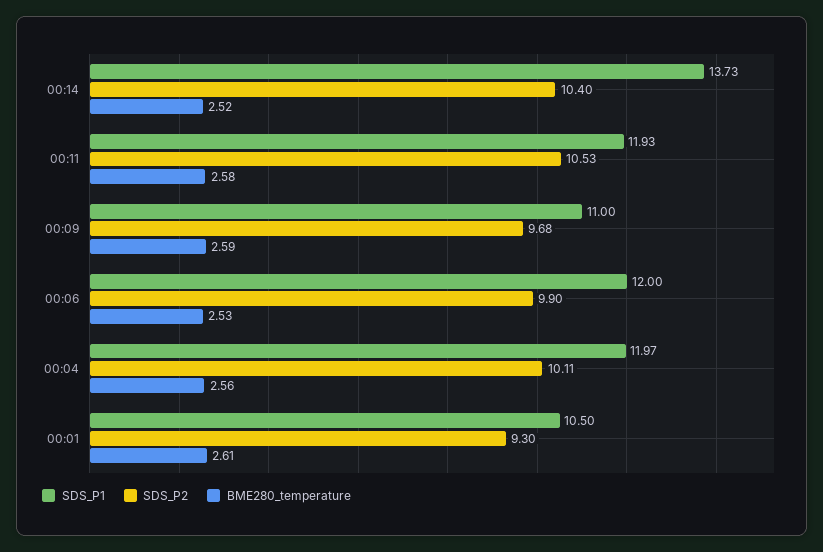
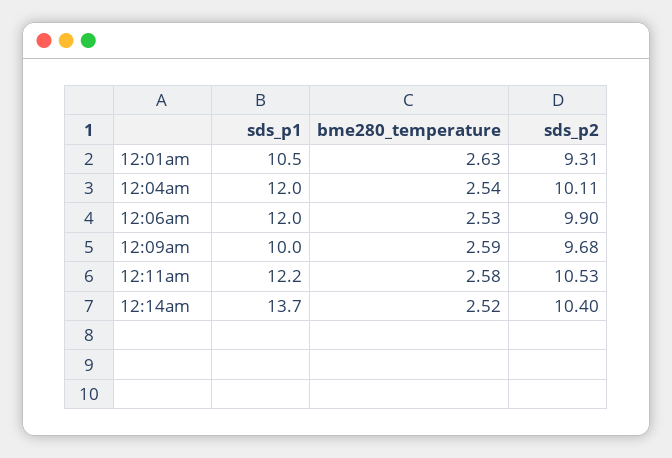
  {
    "SDS_P1": {
      "00:14": 13.73,
-     "00:11": 11.93,
+     "00:11": 12.2,
-     "00:09": 11,
+     "00:09": 10,
      "00:06": 12,
      "00:04": 11.97,
      "00:01": 10.5
    },
    "SDS_P2": {
      "00:14": 10.4,
      "00:11": 10.53,
      "00:09": 9.68,
      "00:06": 9.9,
      "00:04": 10.11,
-     "00:01": 9.3
+     "00:01": 9.31
    },
    "BME280_temperature": {
      "00:14": 2.52,
      "00:11": 2.58,
      "00:09": 2.59,
      "00:06": 2.53,
-     "00:04": 2.56,
+     "00:04": 2.54,
-     "00:01": 2.61
+     "00:01": 2.63
    }
  }

